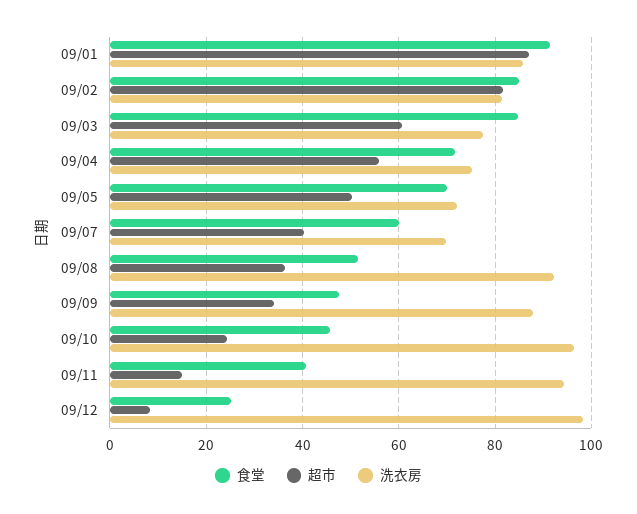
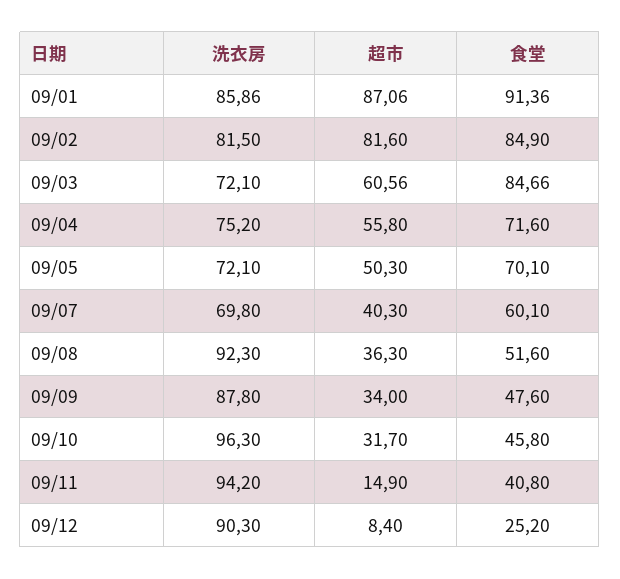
  {
    "食堂": {
      "09/01": 91.36,
      "09/02": 84.9,
      "09/03": 84.66,
      "09/04": 71.6,
      "09/05": 70.1,
      "09/07": 60.1,
      "09/08": 51.6,
      "09/09": 47.6,
      "09/10": 45.8,
      "09/11": 40.8,
      "09/12": 25.2
    },
    "超市": {
      "09/01": 87.06,
      "09/02": 81.6,
      "09/03": 60.56,
      "09/04": 55.8,
      "09/05": 50.3,
      "09/07": 40.3,
      "09/08": 36.3,
      "09/09": 34,
-     "09/10": 24,
+     "09/10": 31.7,
      "09/11": 14.9,
      "09/12": 8.4
    },
    "洗衣房": {
      "09/01": 85.86,
      "09/02": 81.5,
-     "09/03": 78,
+     "09/03": 72.1,
      "09/04": 75.2,
      "09/05": 72.1,
      "09/07": 69.8,
      "09/08": 92.3,
      "09/09": 87.8,
      "09/10": 96.3,
      "09/11": 94.2,
-     "09/12": 98
+     "09/12": 90.3
    }
  }

